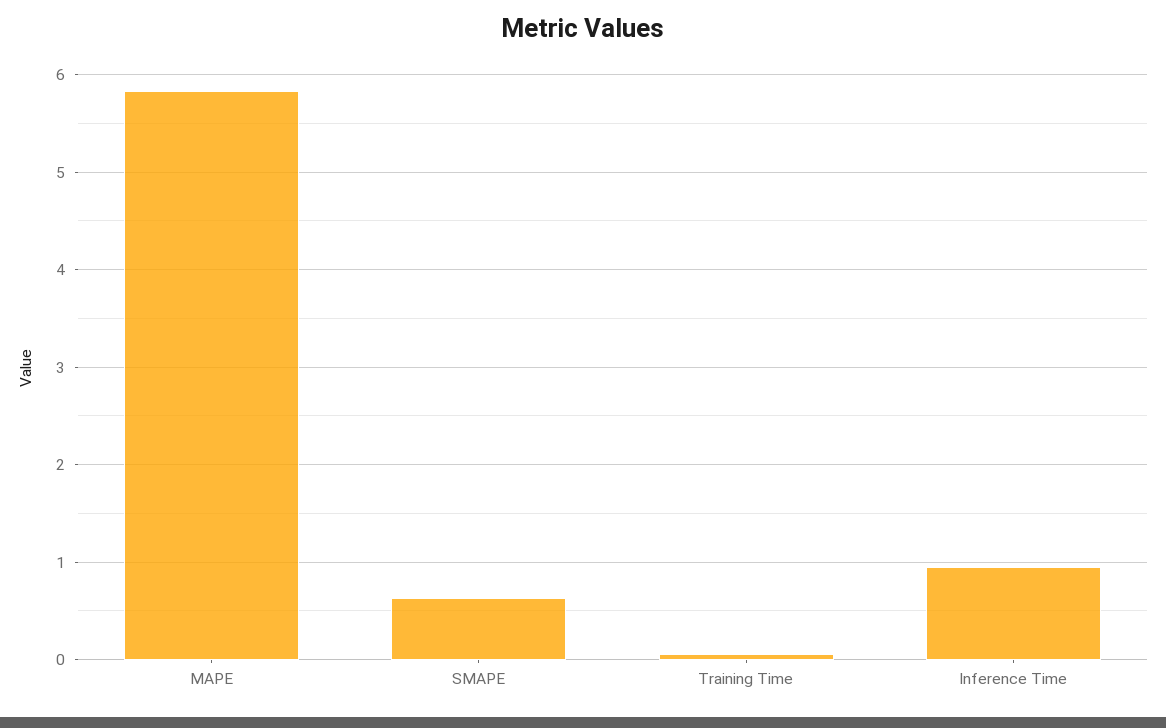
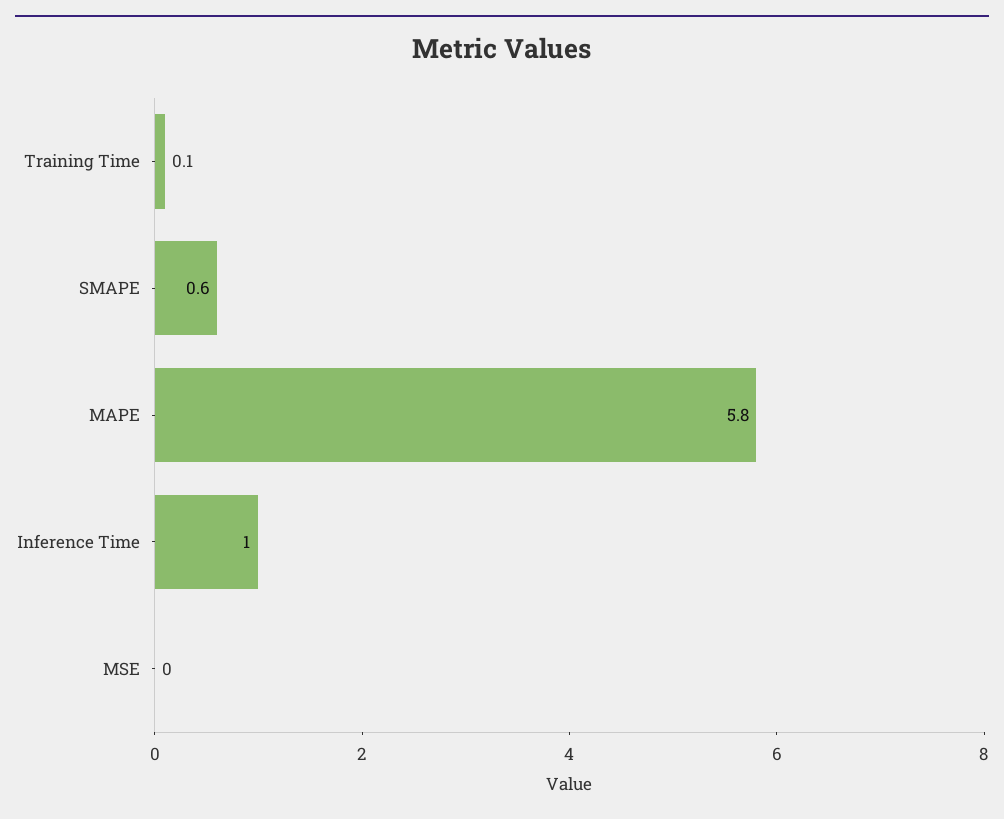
  {
    "MAPE": 5.8,
    "SMAPE": 0.6,
    "Training Time": 0.1,
-   "Inference Time": 1
+   "Inference Time": 1,
+   "MSE": 0
  }

